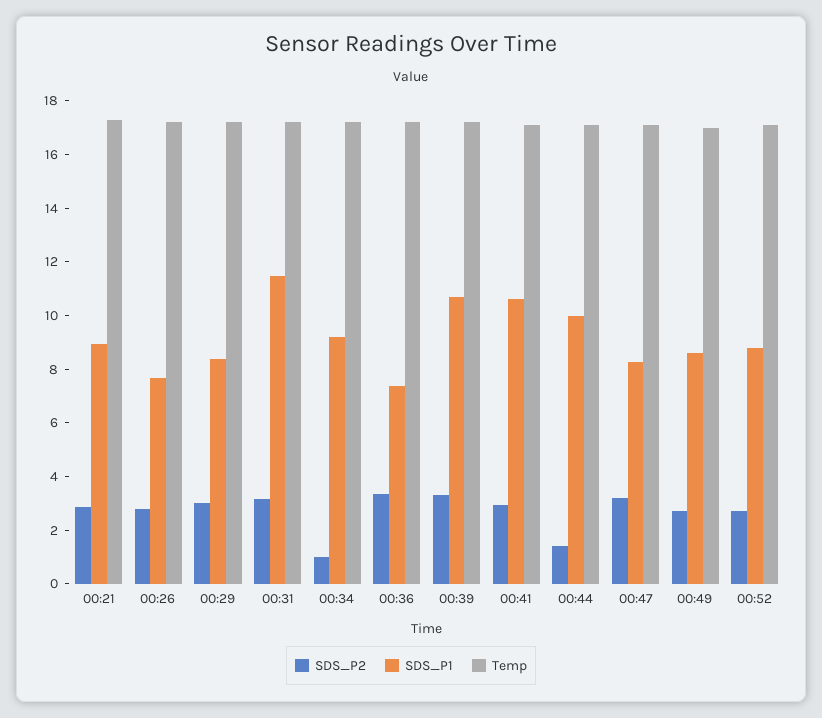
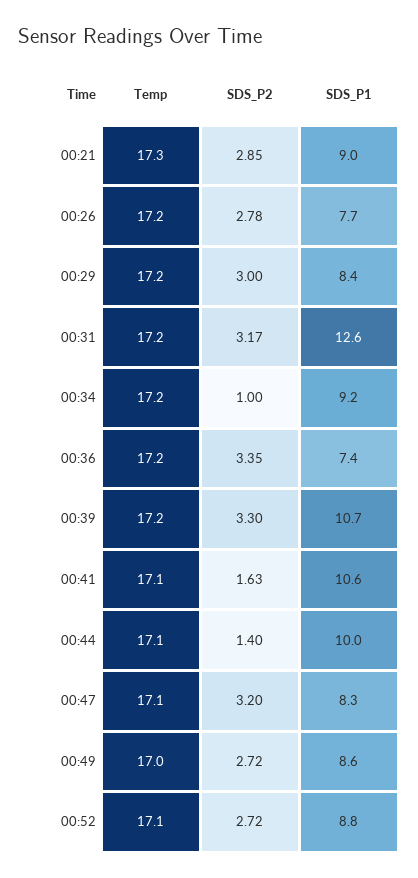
  {
    "SDS_P2": {
      "00:21": 2.85,
      "00:26": 2.78,
      "00:29": 3,
      "00:31": 3.17,
      "00:34": 1,
      "00:36": 3.35,
      "00:39": 3.3,
-     "00:41": 3,
+     "00:41": 1.63,
      "00:44": 1.4,
      "00:47": 3.2,
      "00:49": 2.72,
      "00:52": 2.72
    },
    "SDS_P1": {
      "00:21": 9,
      "00:26": 7.7,
      "00:29": 8.4,
-     "00:31": 11.5,
+     "00:31": 12.6,
      "00:34": 9.2,
      "00:36": 7.4,
      "00:39": 10.7,
      "00:41": 10.6,
      "00:44": 10,
      "00:47": 8.3,
      "00:49": 8.6,
      "00:52": 8.8
    },
    "Temp": {
      "00:21": 17.3,
      "00:26": 17.2,
      "00:29": 17.2,
      "00:31": 17.2,
      "00:34": 17.2,
      "00:36": 17.2,
      "00:39": 17.2,
      "00:41": 17.1,
      "00:44": 17.1,
      "00:47": 17.1,
      "00:49": 17,
      "00:52": 17.1
    }
  }

